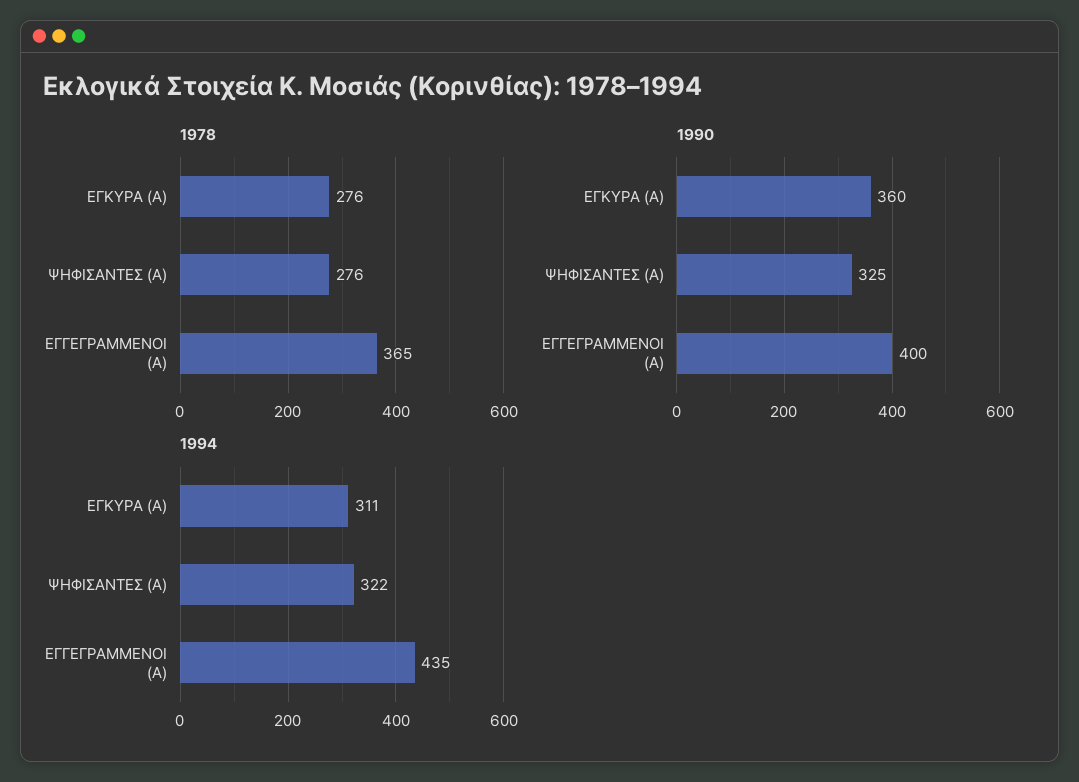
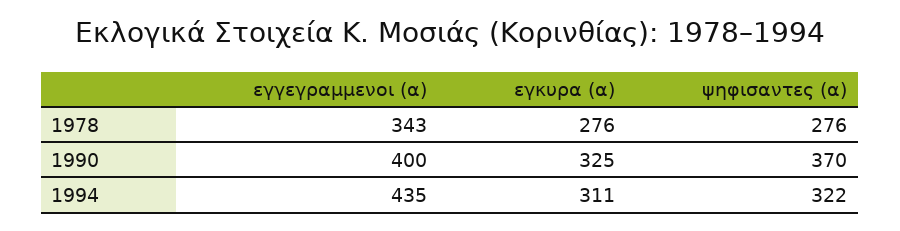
  {
    "1978": {
      "ΕΓΚΥΡΑ (Α)": 276,
      "ΨΗΦΙΣΑΝΤΕΣ (Α)": 276,
-     "ΕΓΓΕΓΡΑΜΜΕΝΟΙ (Α)": 365
+     "ΕΓΓΕΓΡΑΜΜΕΝΟΙ (Α)": 343
    },
    "1990": {
-     "ΕΓΚΥΡΑ (Α)": 360,
+     "ΕΓΚΥΡΑ (Α)": 325,
-     "ΨΗΦΙΣΑΝΤΕΣ (Α)": 325,
+     "ΨΗΦΙΣΑΝΤΕΣ (Α)": 370,
      "ΕΓΓΕΓΡΑΜΜΕΝΟΙ (Α)": 400
    },
    "1994": {
      "ΕΓΚΥΡΑ (Α)": 311,
      "ΨΗΦΙΣΑΝΤΕΣ (Α)": 322,
      "ΕΓΓΕΓΡΑΜΜΕΝΟΙ (Α)": 435
    }
  }

